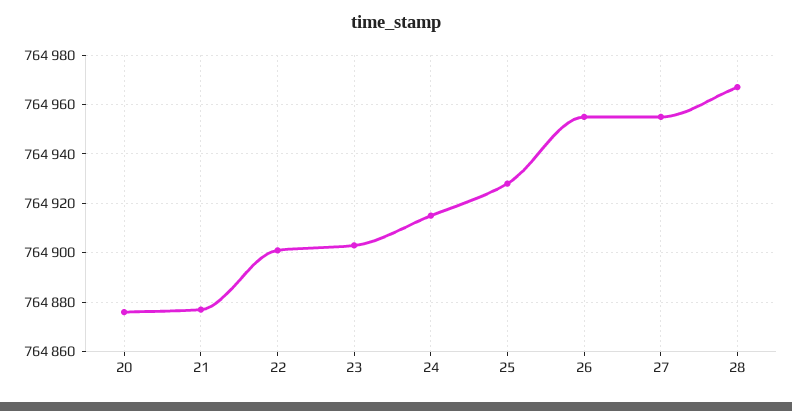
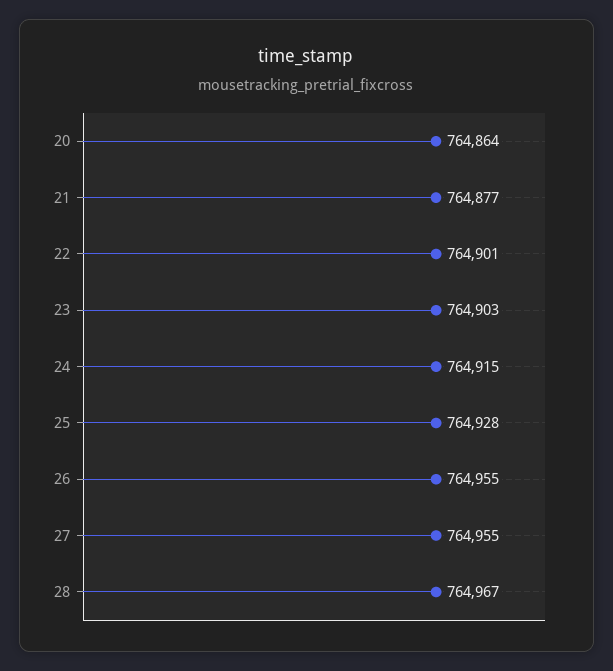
  {
-   "20": 764875,
+   "20": 764864,
    "21": 764877,
    "22": 764901,
    "23": 764903,
    "24": 764915,
    "25": 764928,
    "26": 764955,
    "27": 764955,
    "28": 764967
  }

